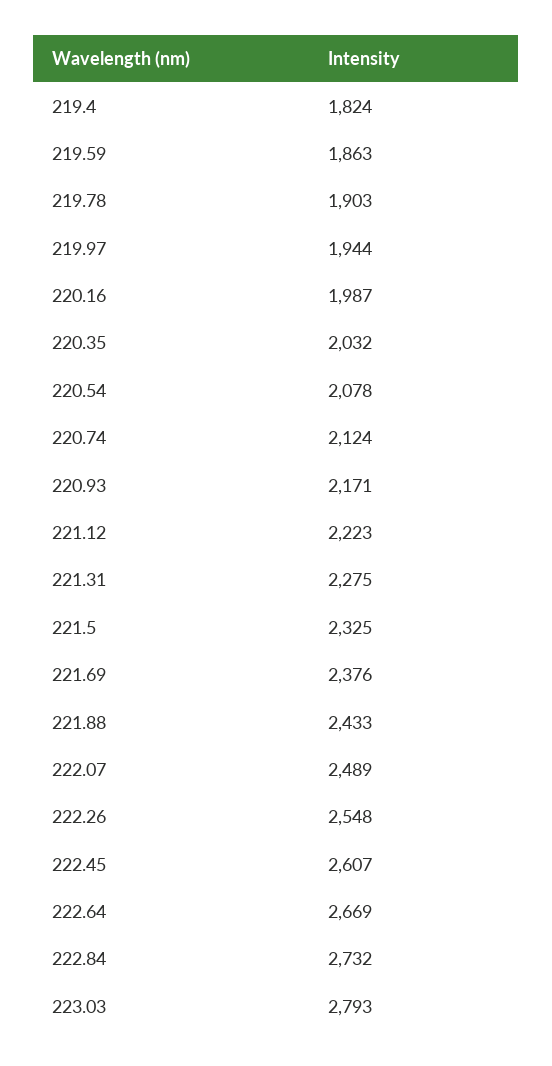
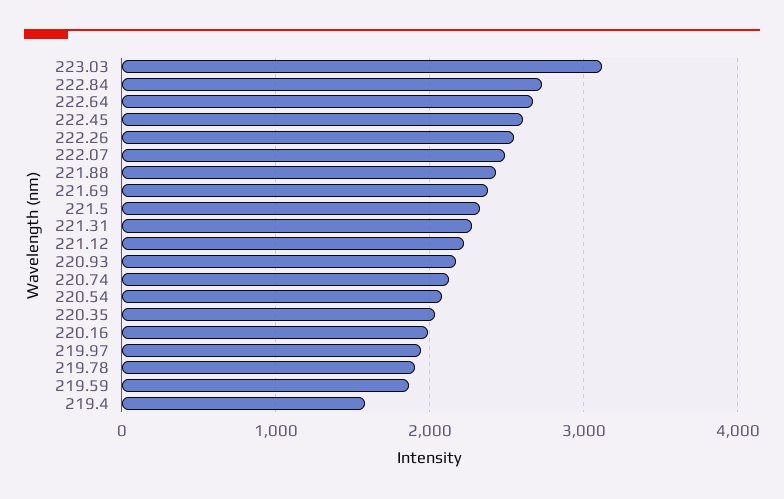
  {
-   "219.4": 1824,
+   "219.4": 1600,
    "219.59": 1863,
    "219.78": 1903,
    "219.97": 1944,
    "220.16": 1987,
    "220.35": 2032,
    "220.54": 2078,
    "220.74": 2124,
    "220.93": 2171,
    "221.12": 2223,
    "221.31": 2275,
    "221.5": 2325,
    "221.69": 2376,
    "221.88": 2433,
    "222.07": 2489,
    "222.26": 2548,
    "222.45": 2607,
    "222.64": 2669,
    "222.84": 2732,
-   "223.03": 2793
+   "223.03": 3100
  }

